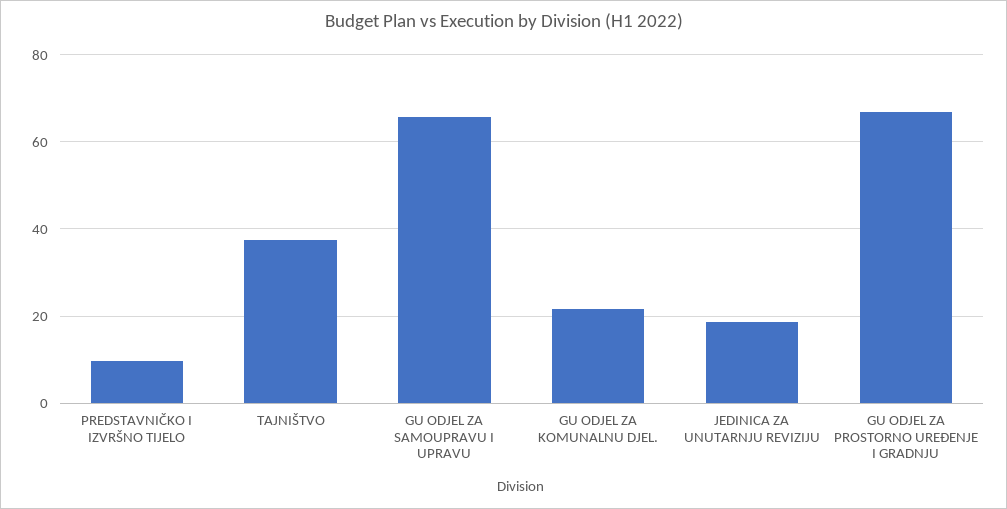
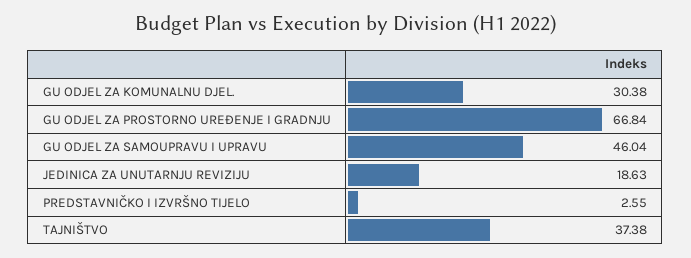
  {
-   "PREDSTAVNIČKO I IZVRŠNO TIJELO": 10,
+   "PREDSTAVNIČKO I IZVRŠNO TIJELO": 2.55,
    "TAJNIŠTVO": 37.38,
-   "GU ODJEL ZA SAMOUPRAVU I UPRAVU": 66,
+   "GU ODJEL ZA SAMOUPRAVU I UPRAVU": 46.04,
-   "GU ODJEL ZA KOMUNALNU DJEL.": 22,
+   "GU ODJEL ZA KOMUNALNU DJEL.": 30.38,
    "JEDINICA ZA UNUTARNJU REVIZIJU": 18.63,
    "GU ODJEL ZA PROSTORNO UREĐENJE I GRADNJU": 66.84
  }

